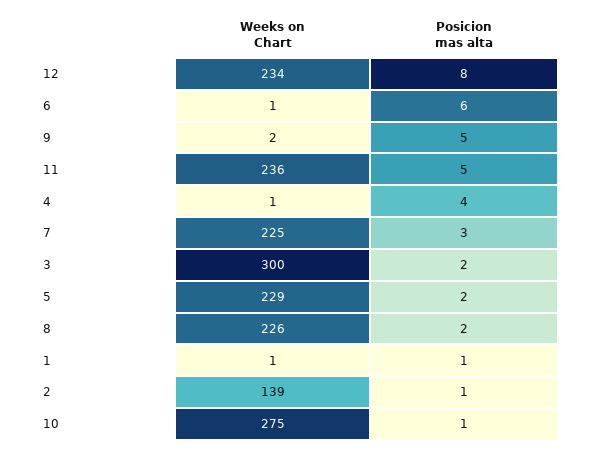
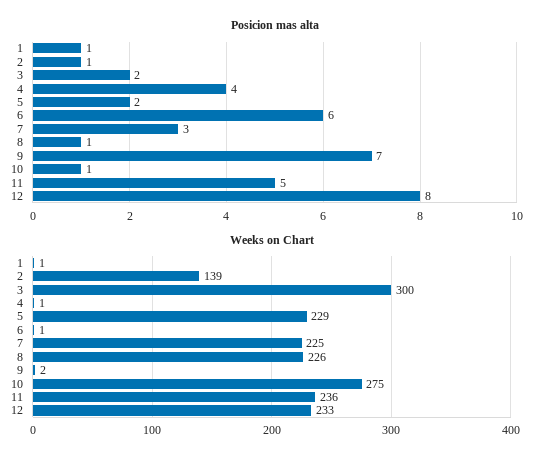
  {
    "Weeks on Chart": {
-     "12": 234,
+     "12": 233,
      "6": 1,
      "9": 2,
      "11": 236,
      "4": 1,
      "7": 225,
      "3": 300,
      "5": 229,
      "8": 226,
      "1": 1,
      "2": 139,
      "10": 275
    },
    "Posicion mas alta": {
      "12": 8,
      "6": 6,
-     "9": 5,
+     "9": 7,
      "11": 5,
      "4": 4,
      "7": 3,
      "3": 2,
      "5": 2,
-     "8": 2,
+     "8": 1,
      "1": 1,
      "2": 1,
      "10": 1
    }
  }

